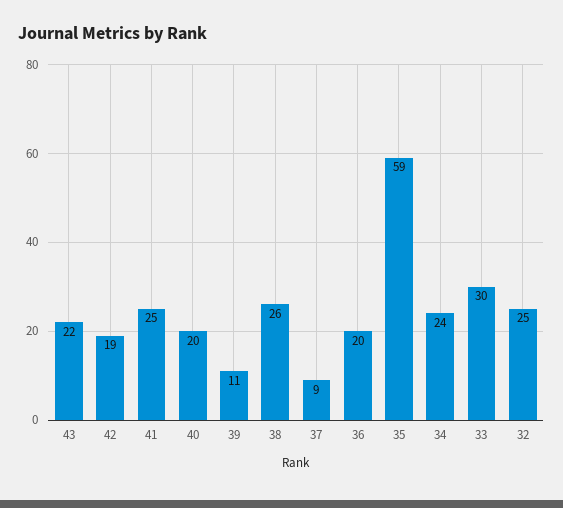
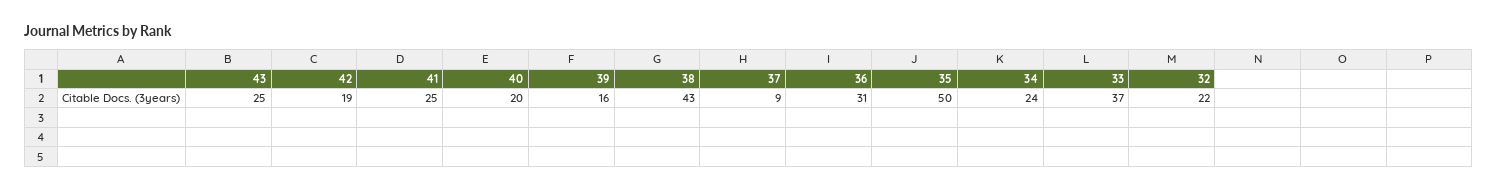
  {
-   "43": 22,
+   "43": 25,
    "42": 19,
    "41": 25,
    "40": 20,
-   "39": 11,
+   "39": 16,
-   "38": 26,
+   "38": 43,
    "37": 9,
-   "36": 20,
+   "36": 31,
-   "35": 59,
+   "35": 50,
    "34": 24,
-   "33": 30,
+   "33": 37,
-   "32": 25
+   "32": 22
  }

